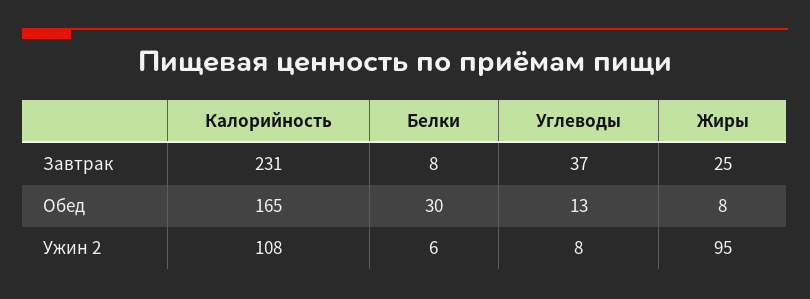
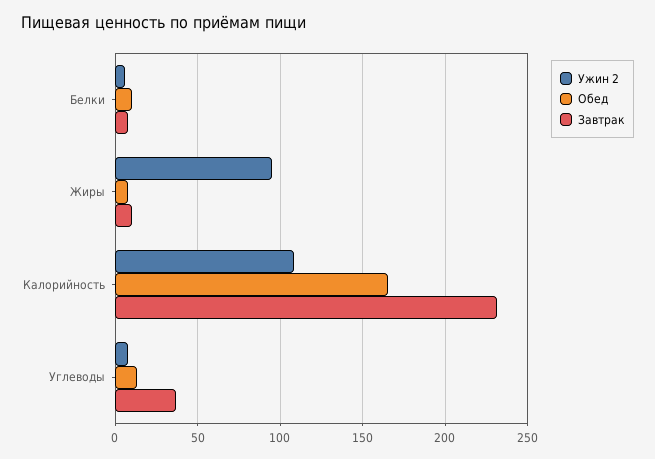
  {
    "Завтрак": {
      "Калорийность": 231,
      "Белки": 8,
      "Углеводы": 37,
-     "Жиры": 25
+     "Жиры": 10
    },
    "Обед": {
      "Калорийность": 165,
-     "Белки": 30,
+     "Белки": 10,
      "Углеводы": 13,
      "Жиры": 8
    },
    "Ужин 2": {
      "Калорийность": 108,
      "Белки": 6,
      "Углеводы": 8,
      "Жиры": 95
    }
  }

